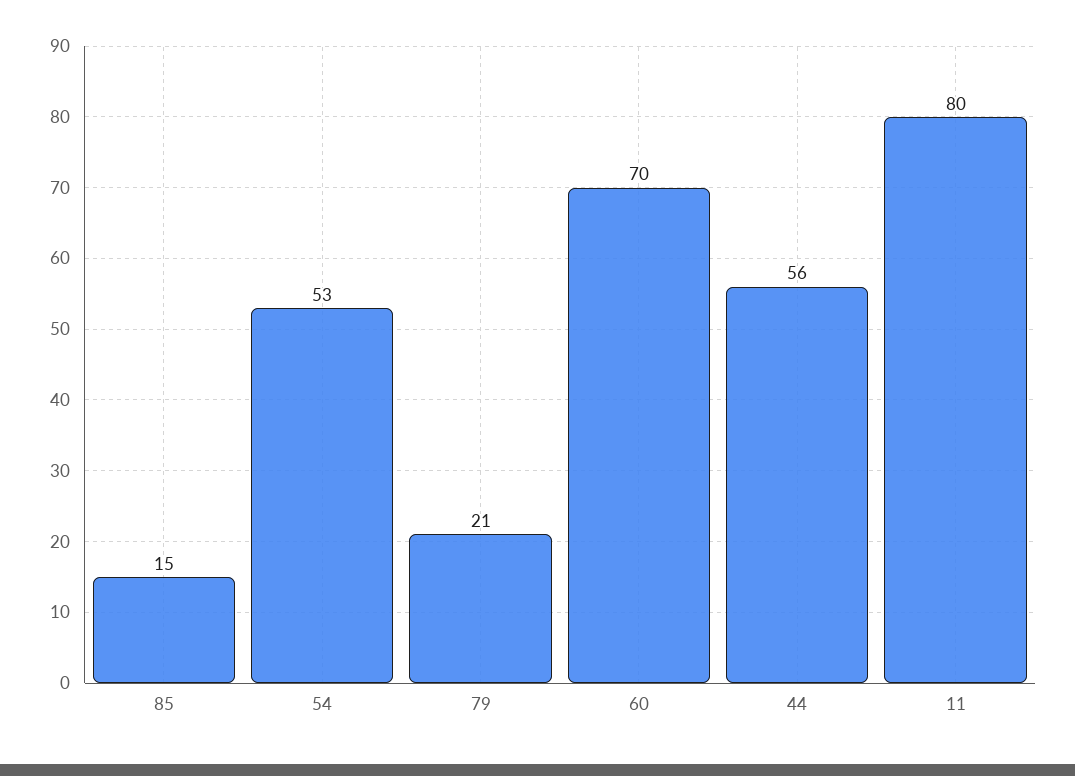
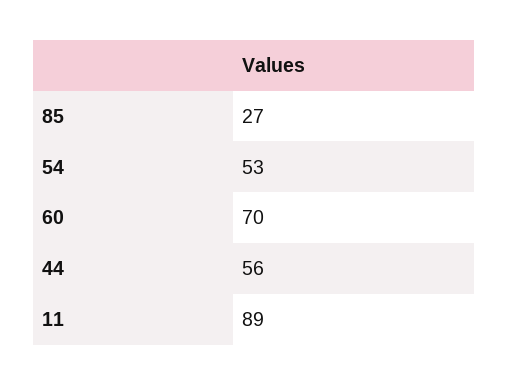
  {
-   "85": 15,
+   "85": 27,
    "54": 53,
-   "79": 21,
    "60": 70,
    "44": 56,
-   "11": 80
+   "11": 89
  }

